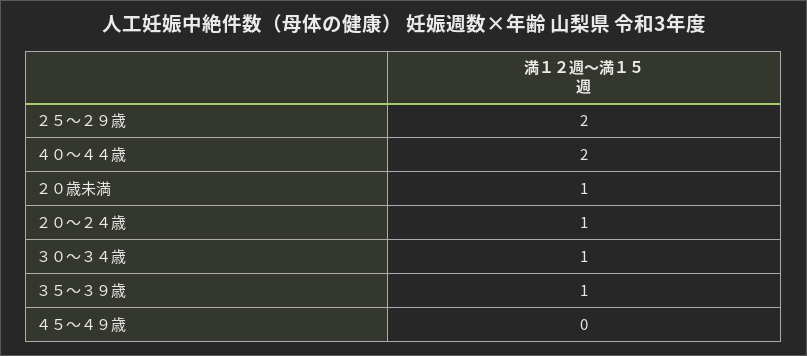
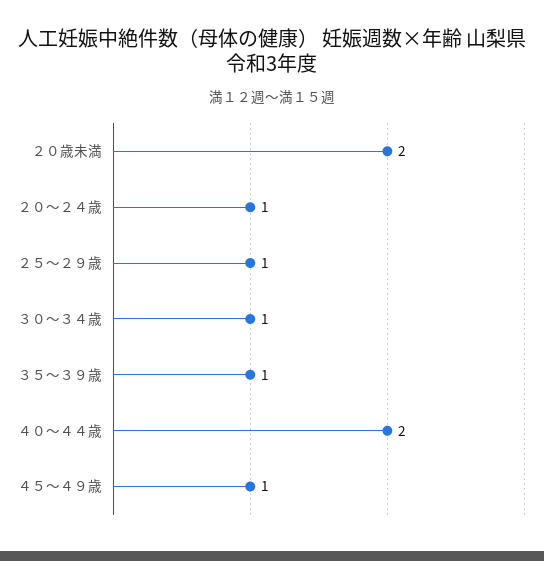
  {
-   "２５～２９歳": 2,
+   "２５～２９歳": 1,
    "４０～４４歳": 2,
-   "２０歳未満": 1,
+   "２０歳未満": 2,
    "２０～２４歳": 1,
    "３０～３４歳": 1,
    "３５～３９歳": 1,
-   "４５～４９歳": 0
+   "４５～４９歳": 1
  }

